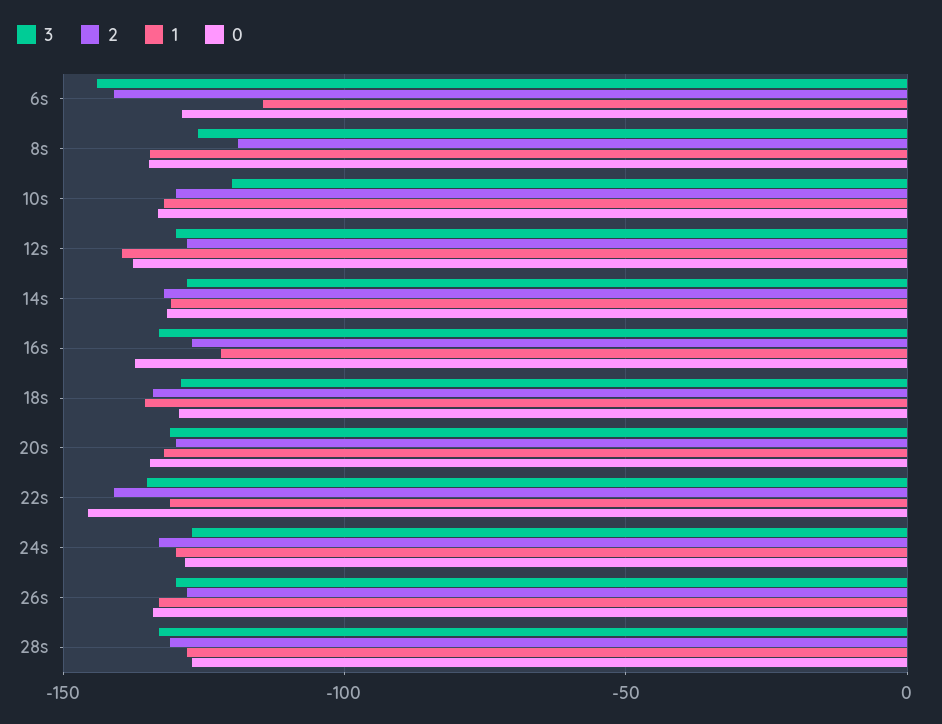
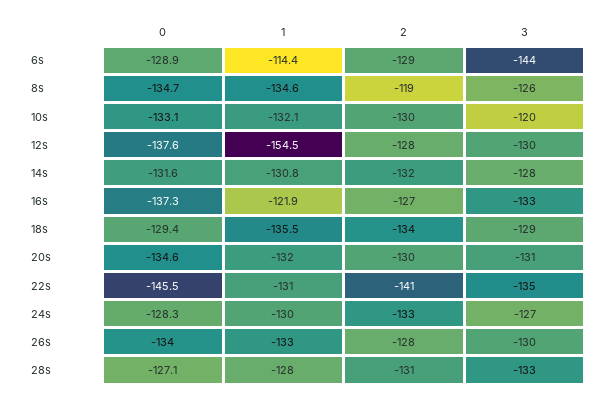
  {
    "3": {
      "6s": -144,
      "8s": -126,
      "10s": -120,
      "12s": -130,
      "14s": -128,
      "16s": -133,
      "18s": -129,
      "20s": -131,
      "22s": -135,
      "24s": -127,
      "26s": -130,
      "28s": -133
    },
    "2": {
-     "6s": -140,
+     "6s": -129,
      "8s": -119,
      "10s": -130,
      "12s": -128,
      "14s": -132,
      "16s": -127,
      "18s": -134,
      "20s": -130,
      "22s": -141,
      "24s": -133,
      "26s": -128,
      "28s": -131
    },
    "1": {
      "6s": -114.4,
      "8s": -134.6,
      "10s": -132.1,
-     "12s": -140,
+     "12s": -154.5,
      "14s": -130.8,
      "16s": -121.9,
      "18s": -135.5,
      "20s": -132,
      "22s": -131,
      "24s": -130,
      "26s": -133,
      "28s": -128
    },
    "0": {
      "6s": -128.9,
      "8s": -134.7,
      "10s": -133.1,
      "12s": -137.6,
      "14s": -131.6,
      "16s": -137.3,
      "18s": -129.4,
      "20s": -134.6,
      "22s": -145.5,
      "24s": -128.3,
      "26s": -134,
      "28s": -127.1
    }
  }

